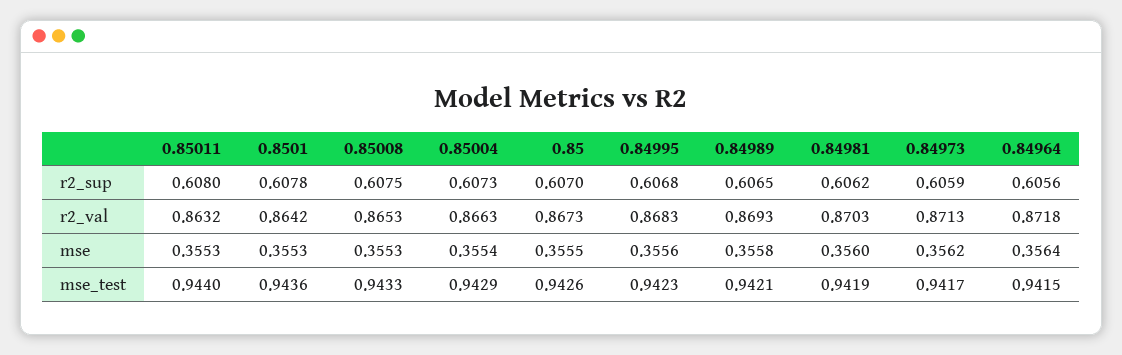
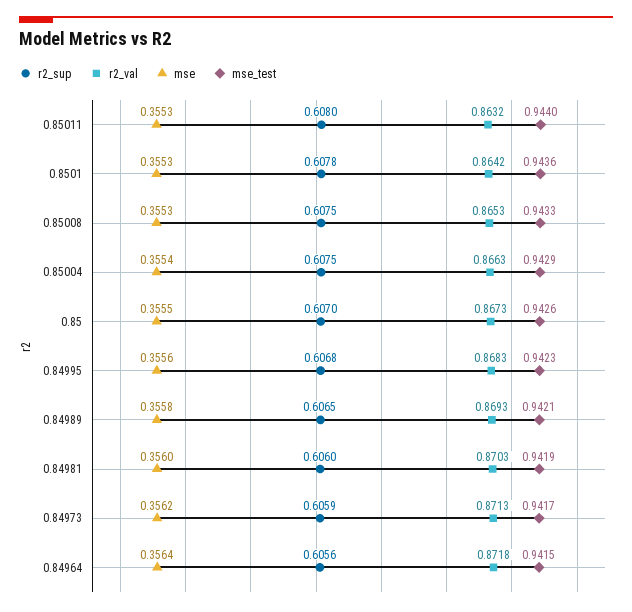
  {
    "r2_sup": {
      "0.85011": 0.608,
      "0.8501": 0.6078,
      "0.85008": 0.6075,
-     "0.85004": 0.6073,
+     "0.85004": 0.6075,
      "0.85": 0.607,
      "0.84995": 0.6068,
      "0.84989": 0.6065,
-     "0.84981": 0.6062,
+     "0.84981": 0.606,
      "0.84973": 0.6059,
      "0.84964": 0.6056
    },
    "r2_val": {
      "0.85011": 0.8632,
      "0.8501": 0.8642,
      "0.85008": 0.8653,
      "0.85004": 0.8663,
      "0.85": 0.8673,
      "0.84995": 0.8683,
      "0.84989": 0.8693,
      "0.84981": 0.8703,
      "0.84973": 0.8713,
      "0.84964": 0.8718
    },
    "mse": {
      "0.85011": 0.3553,
      "0.8501": 0.3553,
      "0.85008": 0.3553,
      "0.85004": 0.3554,
      "0.85": 0.3555,
      "0.84995": 0.3556,
      "0.84989": 0.3558,
      "0.84981": 0.356,
      "0.84973": 0.3562,
      "0.84964": 0.3564
    },
    "mse_test": {
      "0.85011": 0.944,
      "0.8501": 0.9436,
      "0.85008": 0.9433,
      "0.85004": 0.9429,
      "0.85": 0.9426,
      "0.84995": 0.9423,
      "0.84989": 0.9421,
      "0.84981": 0.9419,
      "0.84973": 0.9417,
      "0.84964": 0.9415
    }
  }

